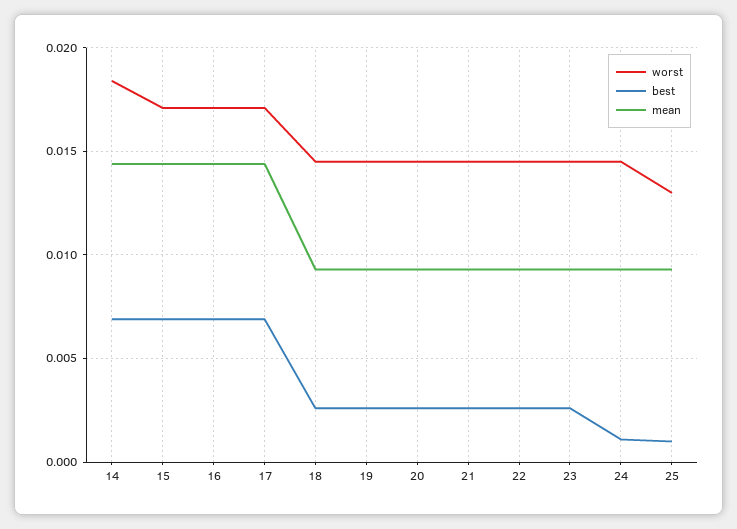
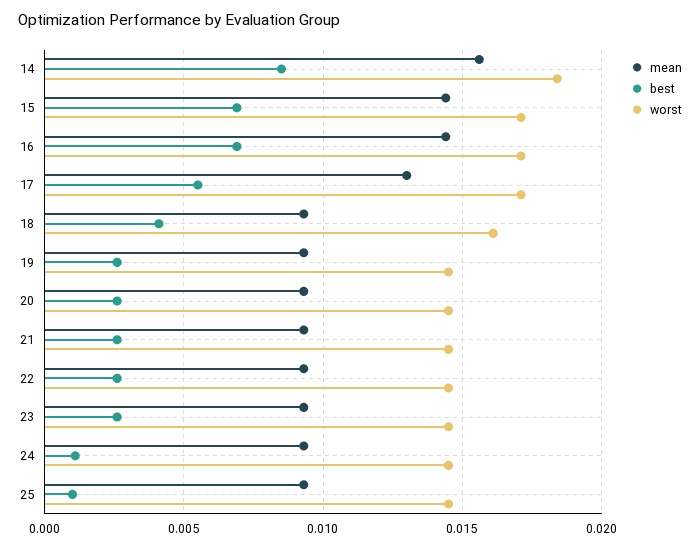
  {
    "worst": {
      "14": 0.0185,
      "15": 0.017,
      "16": 0.017,
      "17": 0.017,
-     "18": 0.0145,
+     "18": 0.016,
      "19": 0.0145,
      "20": 0.0145,
      "21": 0.0145,
      "22": 0.0145,
      "23": 0.0145,
      "24": 0.0145,
-     "25": 0.013
+     "25": 0.0145
    },
    "best": {
-     "14": 0.007,
+     "14": 0.0085,
      "15": 0.007,
      "16": 0.007,
-     "17": 0.007,
+     "17": 0.0055,
-     "18": 0.0025,
+     "18": 0.004,
      "19": 0.0025,
      "20": 0.0025,
      "21": 0.0025,
      "22": 0.0025,
      "23": 0.0025,
      "24": 0.001,
      "25": 0.001
    },
    "mean": {
-     "14": 0.0145,
+     "14": 0.0155,
      "15": 0.0145,
      "16": 0.0145,
-     "17": 0.0145,
+     "17": 0.013,
      "18": 0.0095,
      "19": 0.0095,
      "20": 0.0095,
      "21": 0.0095,
      "22": 0.0095,
      "23": 0.0095,
      "24": 0.0095,
      "25": 0.0095
    }
  }

